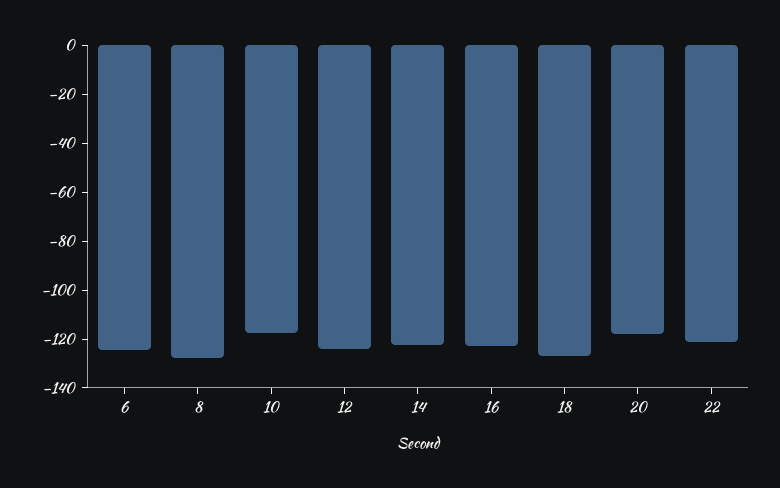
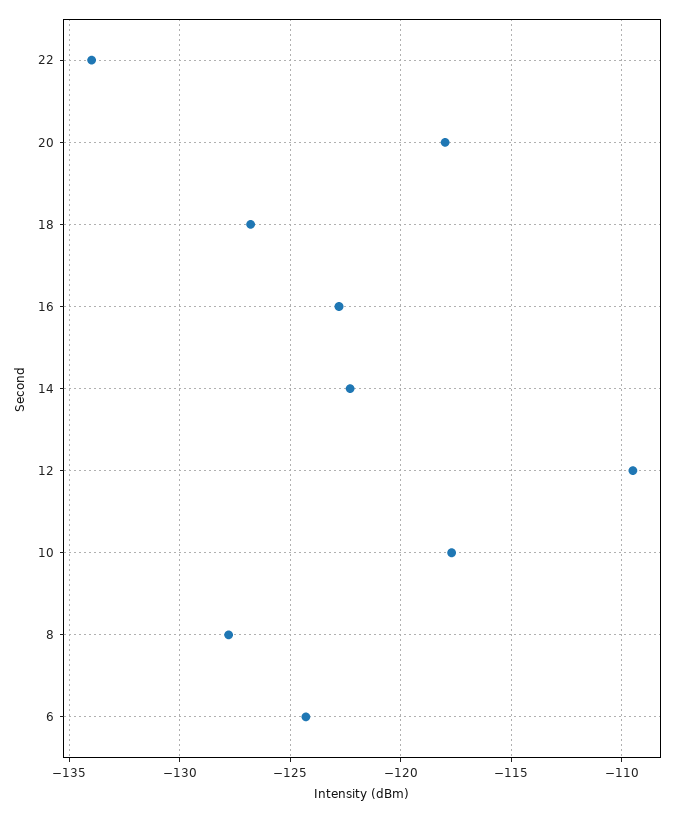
  {
    "6": -124.5,
    "8": -128,
    "10": -117.5,
-   "12": -125,
+   "12": -109.5,
    "14": -122.5,
    "16": -123,
    "18": -127,
    "20": -118,
-   "22": -120
+   "22": -134
  }

